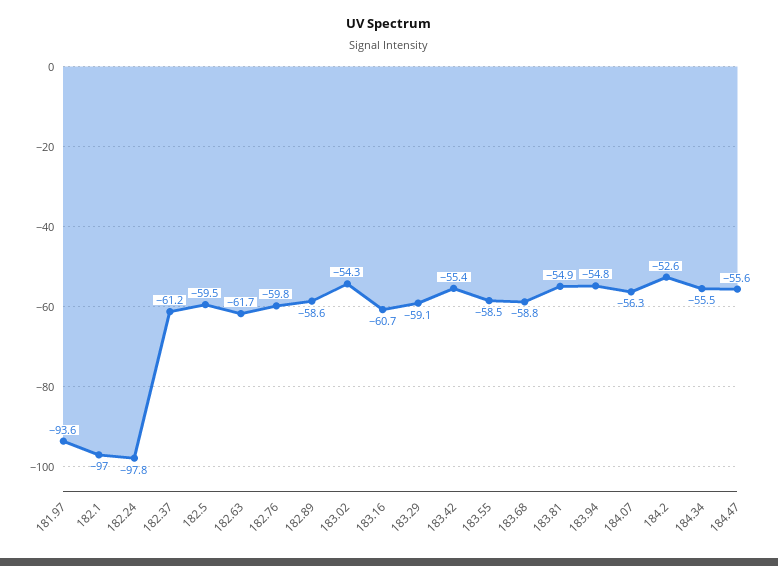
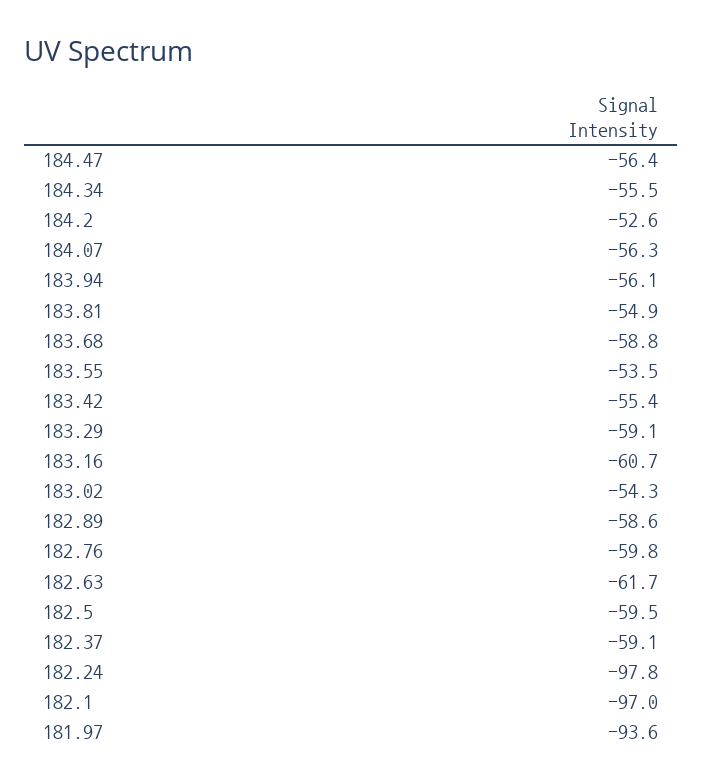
  {
    "181.97": -93.6,
    "182.1": -97,
    "182.24": -97.8,
-   "182.37": -61.2,
+   "182.37": -59.1,
    "182.5": -59.5,
    "182.63": -61.7,
    "182.76": -59.8,
    "182.89": -58.6,
    "183.02": -54.3,
    "183.16": -60.7,
    "183.29": -59.1,
    "183.42": -55.4,
-   "183.55": -58.5,
+   "183.55": -53.5,
    "183.68": -58.8,
    "183.81": -54.9,
-   "183.94": -54.8,
+   "183.94": -56.1,
    "184.07": -56.3,
    "184.2": -52.6,
    "184.34": -55.5,
-   "184.47": -55.6
+   "184.47": -56.4
  }

